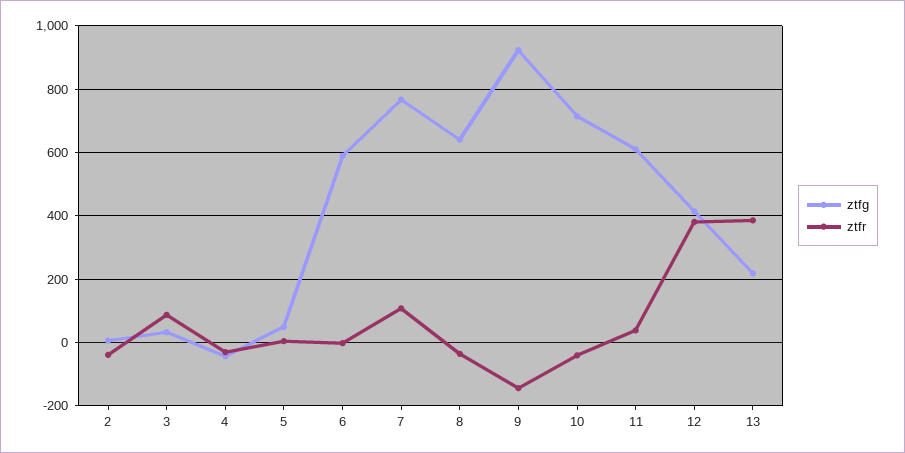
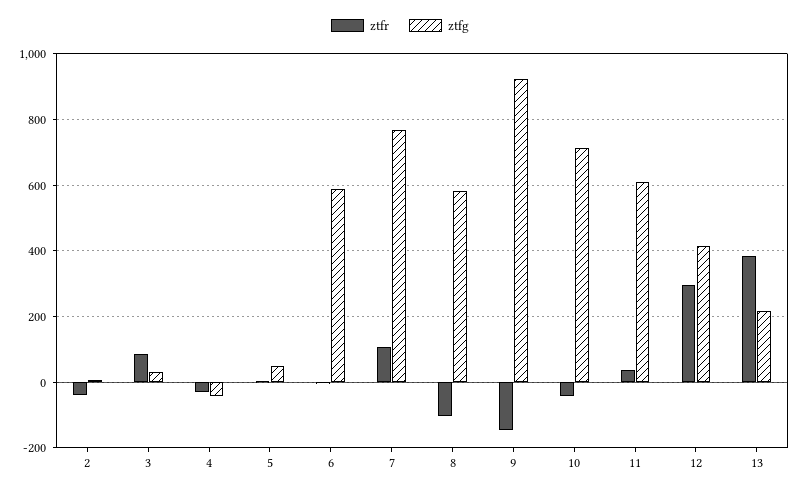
  {
    "ztfg": {
      "2": 0,
      "3": 40,
      "4": -40,
      "5": 40,
      "6": 580,
      "7": 760,
-     "8": 640,
+     "8": 580,
      "9": 920,
      "10": 720,
      "11": 600,
      "12": 420,
      "13": 220
    },
    "ztfr": {
      "2": -40,
      "3": 80,
      "4": -40,
      "5": 0,
      "6": 0,
      "7": 100,
-     "8": -40,
+     "8": -100,
      "9": -140,
      "10": -40,
      "11": 40,
-     "12": 380,
+     "12": 300,
      "13": 380
    }
  }

